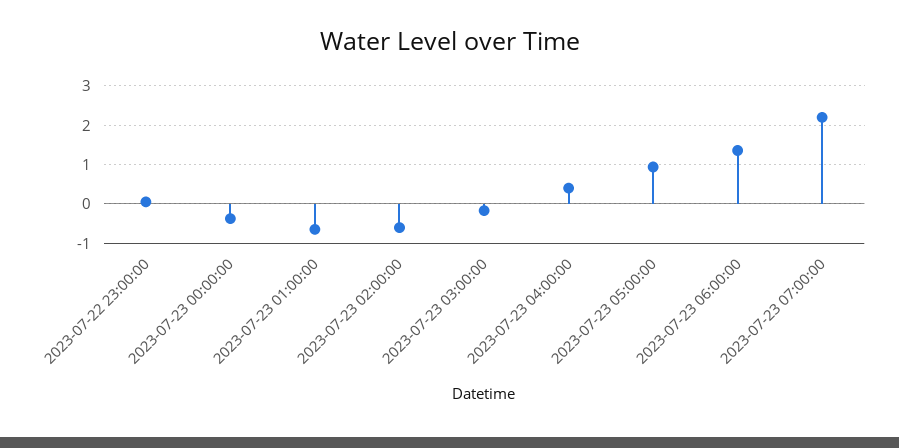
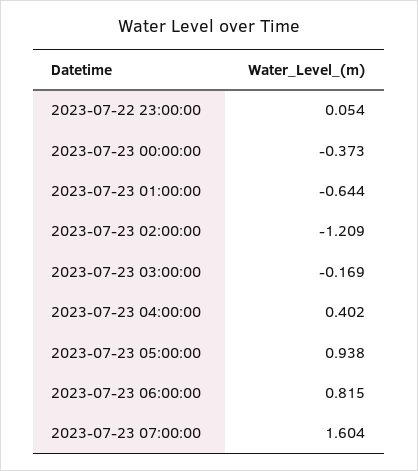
  {
    "2023-07-22 23:00:00": 0.054,
    "2023-07-23 00:00:00": -0.373,
    "2023-07-23 01:00:00": -0.644,
-   "2023-07-23 02:00:00": -0.6,
+   "2023-07-23 02:00:00": -1.209,
    "2023-07-23 03:00:00": -0.169,
    "2023-07-23 04:00:00": 0.402,
    "2023-07-23 05:00:00": 0.938,
-   "2023-07-23 06:00:00": 1.4,
+   "2023-07-23 06:00:00": 0.815,
-   "2023-07-23 07:00:00": 2.2
+   "2023-07-23 07:00:00": 1.604
  }

